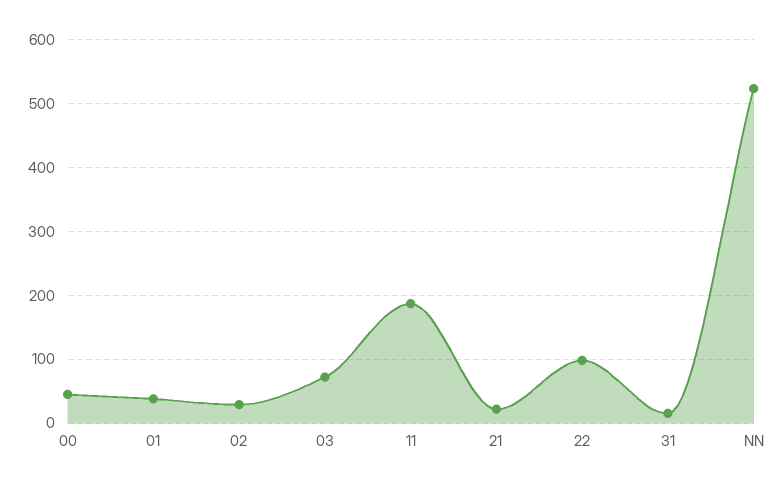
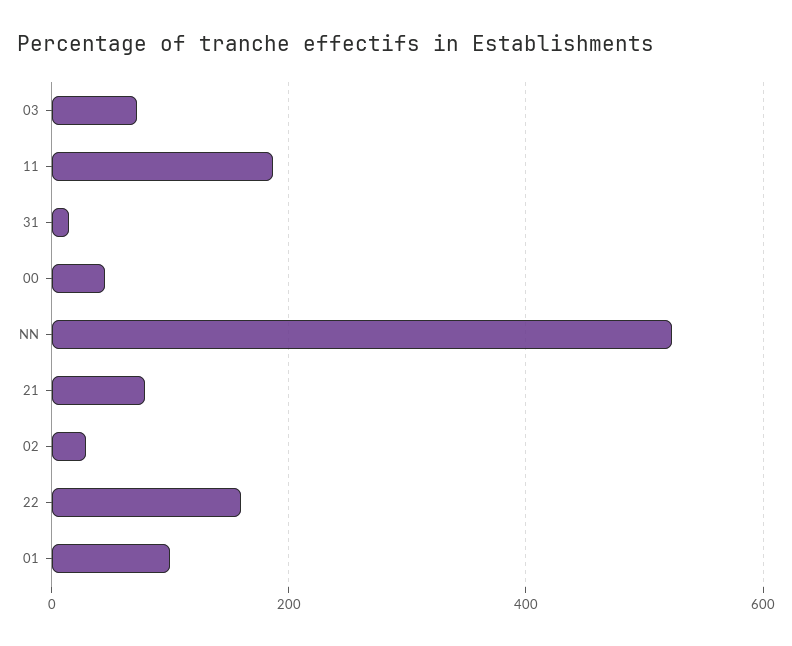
  {
    "00": 50,
-   "01": 40,
+   "01": 100,
    "02": 30,
    "03": 70,
    "11": 190,
-   "21": 20,
+   "21": 80,
-   "22": 100,
+   "22": 160,
    "31": 20,
    "NN": 520
  }

